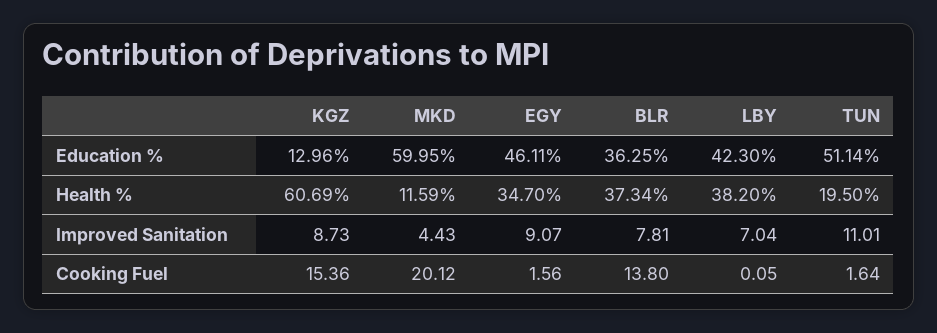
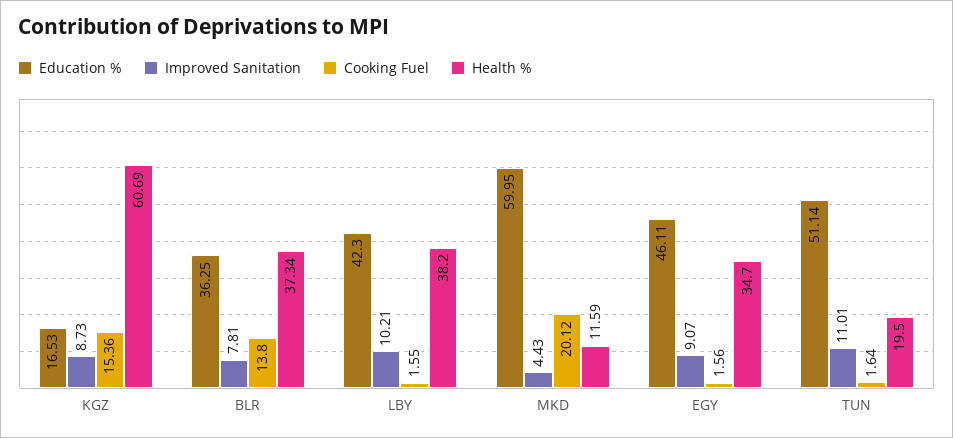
  {
    "Education %": {
-     "KGZ": 12.96,
+     "KGZ": 16.53,
      "MKD": 59.95,
      "EGY": 46.11,
      "BLR": 36.25,
      "LBY": 42.3,
      "TUN": 51.14
    },
    "Health %": {
      "KGZ": 60.69,
      "MKD": 11.59,
      "EGY": 34.7,
      "BLR": 37.34,
      "LBY": 38.2,
      "TUN": 19.5
    },
    "Improved Sanitation": {
      "KGZ": 8.73,
      "MKD": 4.43,
      "EGY": 9.07,
      "BLR": 7.81,
-     "LBY": 7.04,
+     "LBY": 10.21,
      "TUN": 11.01
    },
    "Cooking Fuel": {
      "KGZ": 15.36,
      "MKD": 20.12,
      "EGY": 1.56,
      "BLR": 13.8,
-     "LBY": 0.05,
+     "LBY": 1.55,
      "TUN": 1.64
    }
  }

